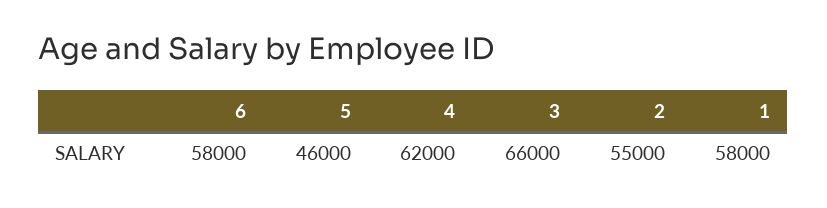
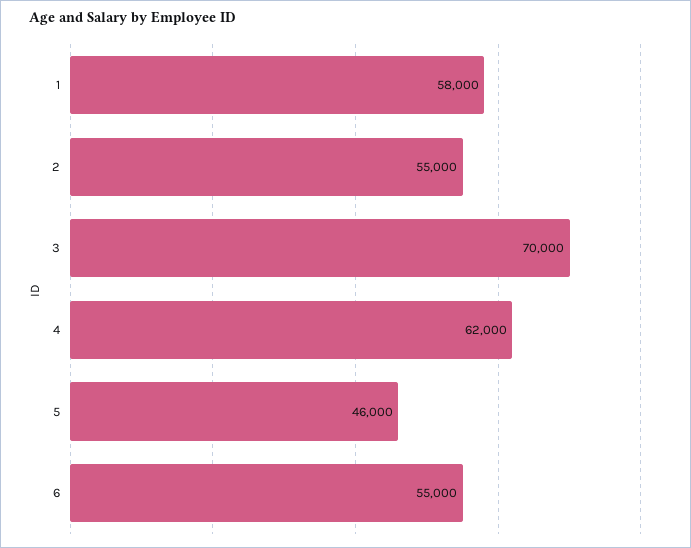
  {
-   "6": 58000,
+   "6": 55000,
    "5": 46000,
    "4": 62000,
-   "3": 66000,
+   "3": 70000,
    "2": 55000,
    "1": 58000
  }

